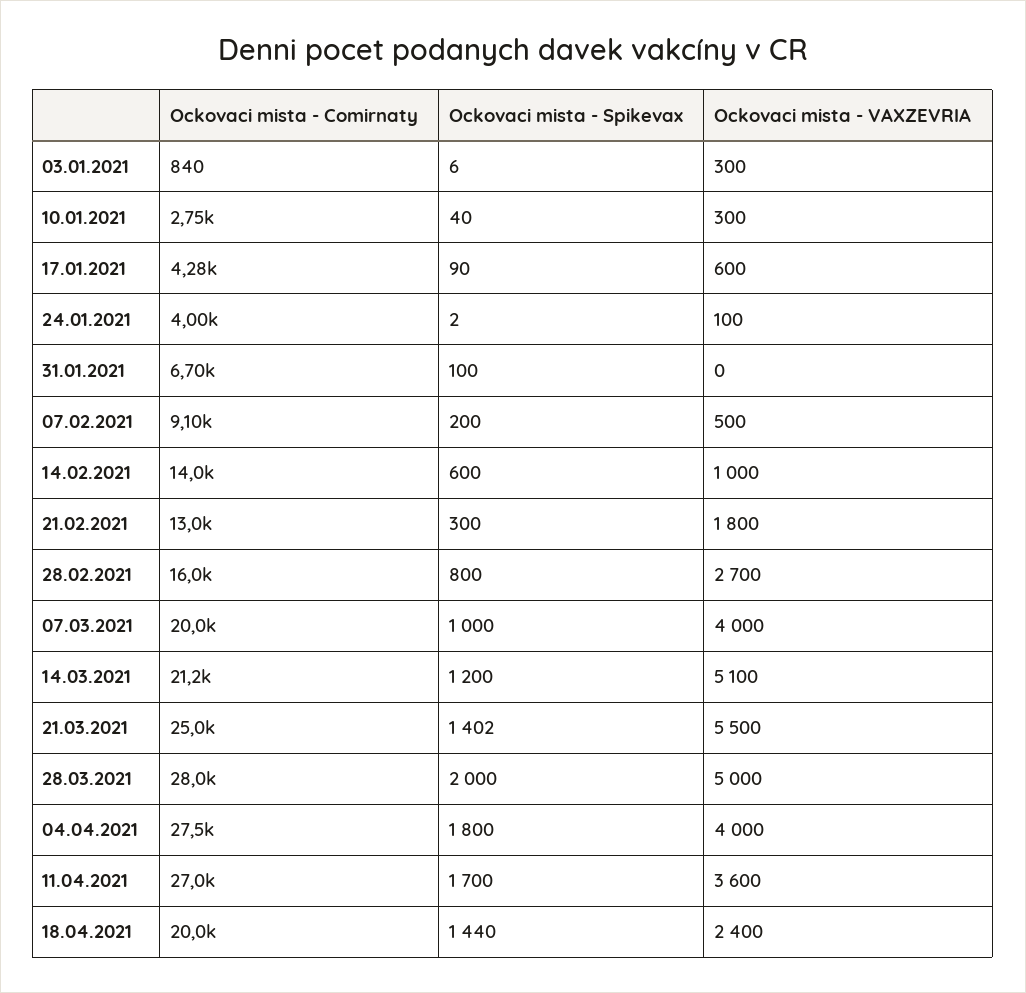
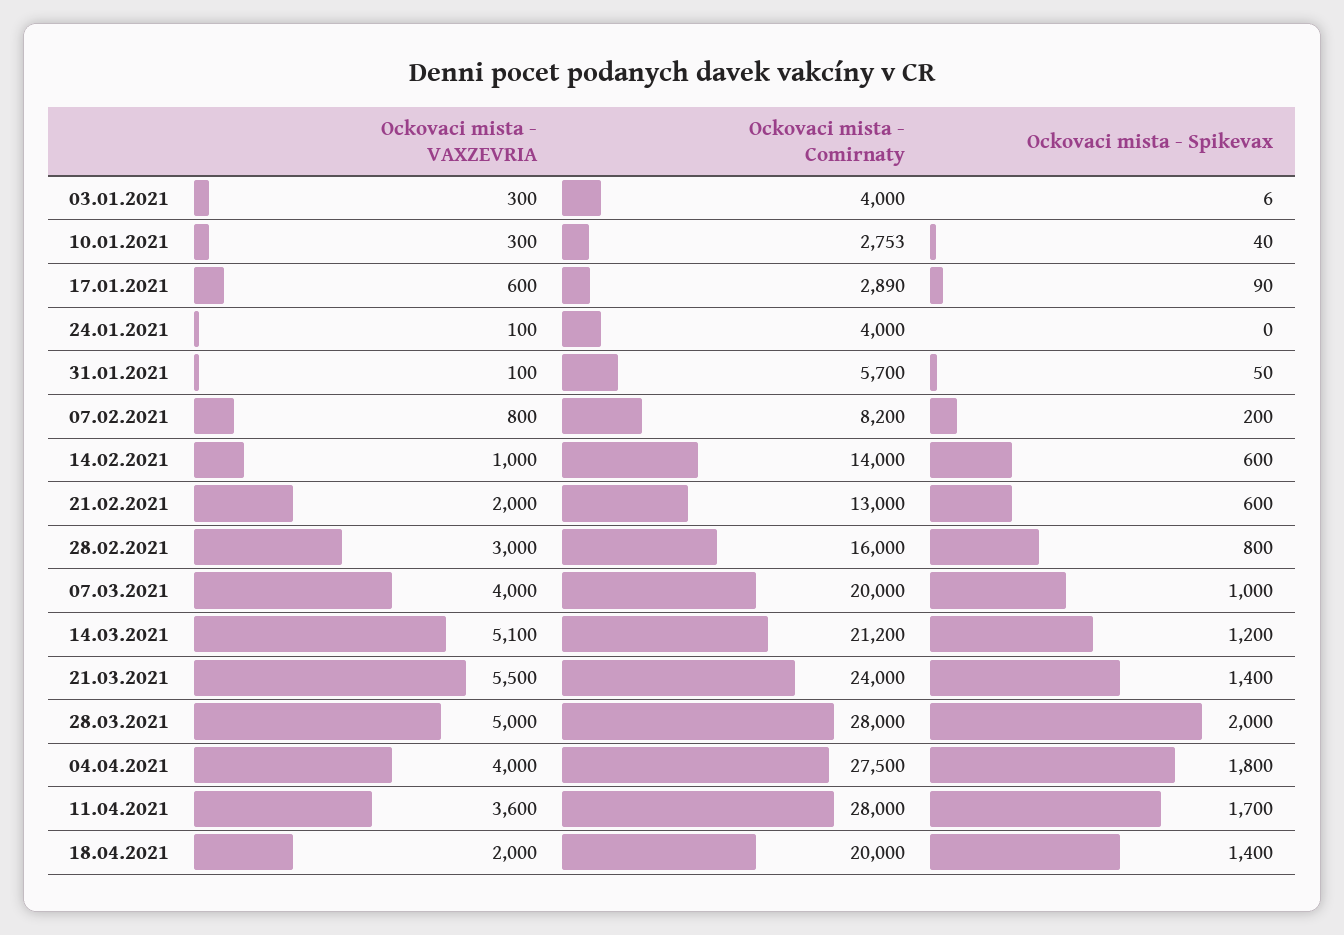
  {
    "Ockovaci mista - Comirnaty": {
-     "03.01.2021": 840,
+     "03.01.2021": 4000,
      "10.01.2021": 2753,
-     "17.01.2021": 4280,
+     "17.01.2021": 2890,
      "24.01.2021": 4000,
-     "31.01.2021": 6700,
+     "31.01.2021": 5700,
-     "07.02.2021": 9100,
+     "07.02.2021": 8200,
      "14.02.2021": 14000,
      "21.02.2021": 13000,
      "28.02.2021": 16000,
      "07.03.2021": 20000,
      "14.03.2021": 21200,
-     "21.03.2021": 25000,
+     "21.03.2021": 24000,
      "28.03.2021": 28000,
      "04.04.2021": 27500,
-     "11.04.2021": 27000,
+     "11.04.2021": 28000,
      "18.04.2021": 20000
    },
    "Ockovaci mista - Spikevax": {
      "03.01.2021": 6,
      "10.01.2021": 40,
      "17.01.2021": 90,
-     "24.01.2021": 2,
+     "24.01.2021": 0,
-     "31.01.2021": 100,
+     "31.01.2021": 50,
      "07.02.2021": 200,
      "14.02.2021": 600,
-     "21.02.2021": 300,
+     "21.02.2021": 600,
      "28.02.2021": 800,
      "07.03.2021": 1000,
      "14.03.2021": 1200,
-     "21.03.2021": 1402,
+     "21.03.2021": 1400,
      "28.03.2021": 2000,
      "04.04.2021": 1800,
      "11.04.2021": 1700,
-     "18.04.2021": 1440
+     "18.04.2021": 1400
    },
    "Ockovaci mista - VAXZEVRIA": {
      "03.01.2021": 300,
      "10.01.2021": 300,
      "17.01.2021": 600,
      "24.01.2021": 100,
-     "31.01.2021": 0,
+     "31.01.2021": 100,
-     "07.02.2021": 500,
+     "07.02.2021": 800,
      "14.02.2021": 1000,
-     "21.02.2021": 1800,
+     "21.02.2021": 2000,
-     "28.02.2021": 2700,
+     "28.02.2021": 3000,
      "07.03.2021": 4000,
      "14.03.2021": 5100,
      "21.03.2021": 5500,
      "28.03.2021": 5000,
      "04.04.2021": 4000,
      "11.04.2021": 3600,
-     "18.04.2021": 2400
+     "18.04.2021": 2000
    }
  }

